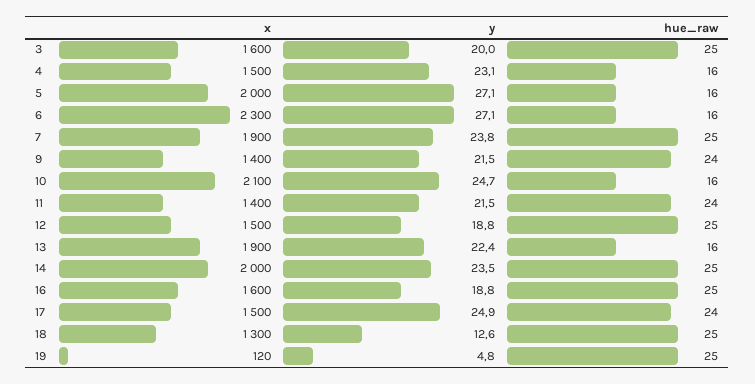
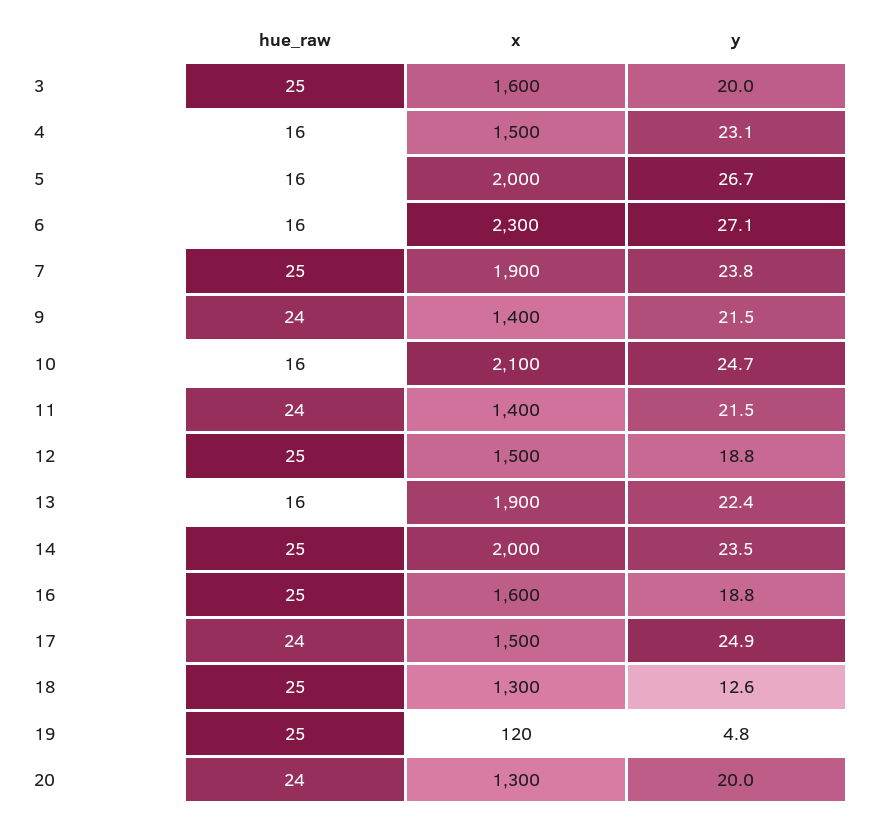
  {
    "x": {
      "3": 1600,
      "4": 1500,
      "5": 2000,
      "6": 2300,
      "7": 1900,
      "9": 1400,
      "10": 2100,
      "11": 1400,
      "12": 1500,
      "13": 1900,
      "14": 2000,
      "16": 1600,
      "17": 1500,
      "18": 1300,
-     "19": 120
+     "19": 120,
+     "20": 1300
    },
    "y": {
      "3": 20,
      "4": 23.1,
-     "5": 27.1,
+     "5": 26.7,
      "6": 27.1,
      "7": 23.8,
      "9": 21.5,
      "10": 24.7,
      "11": 21.5,
      "12": 18.8,
      "13": 22.4,
      "14": 23.5,
      "16": 18.8,
      "17": 24.9,
      "18": 12.6,
-     "19": 4.8
+     "19": 4.8,
+     "20": 20
    },
    "hue_raw": {
      "3": 25,
      "4": 16,
      "5": 16,
      "6": 16,
      "7": 25,
      "9": 24,
      "10": 16,
      "11": 24,
      "12": 25,
      "13": 16,
      "14": 25,
      "16": 25,
      "17": 24,
      "18": 25,
-     "19": 25
+     "19": 25,
+     "20": 24
    }
  }

